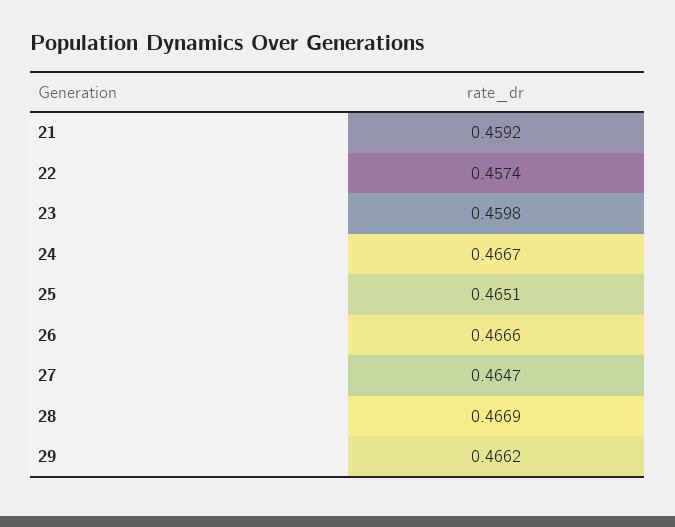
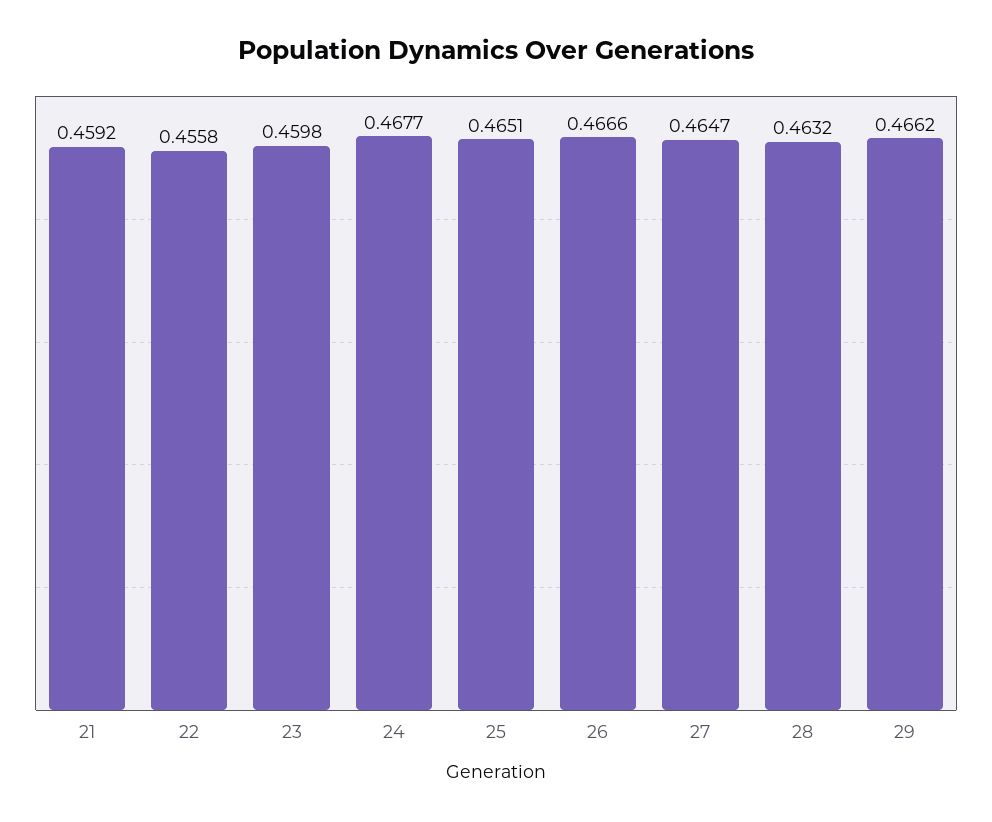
  {
    "21": 0.4592,
-   "22": 0.4574,
+   "22": 0.4558,
    "23": 0.4598,
-   "24": 0.4667,
+   "24": 0.4677,
    "25": 0.4651,
    "26": 0.4666,
    "27": 0.4647,
-   "28": 0.4669,
+   "28": 0.4632,
    "29": 0.4662
  }

